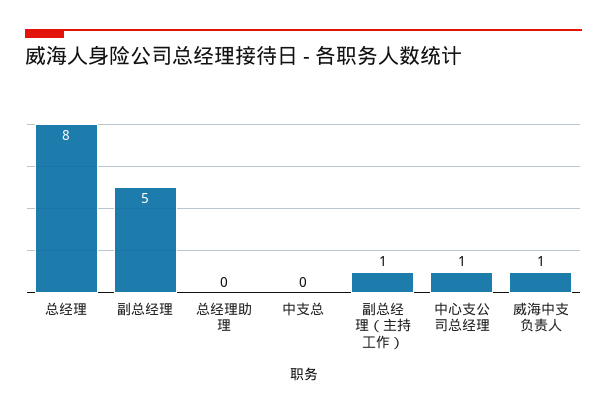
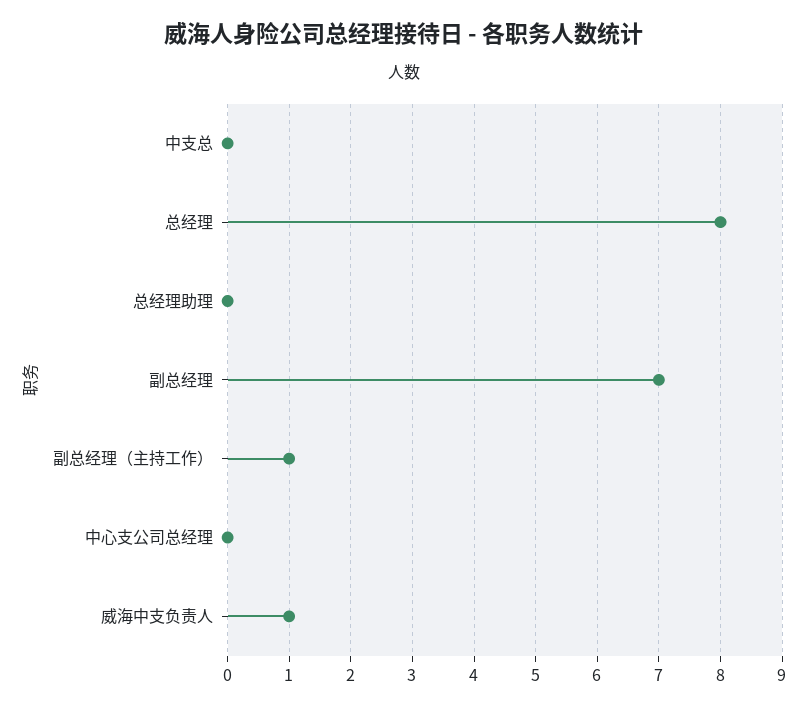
  {
    "总经理": 8,
-   "副总经理": 5,
+   "副总经理": 7,
    "总经理助理": 0,
    "中支总": 0,
    "副总经理（主持工作）": 1,
-   "中心支公司总经理": 1,
+   "中心支公司总经理": 0,
    "威海中支负责人": 1
  }

